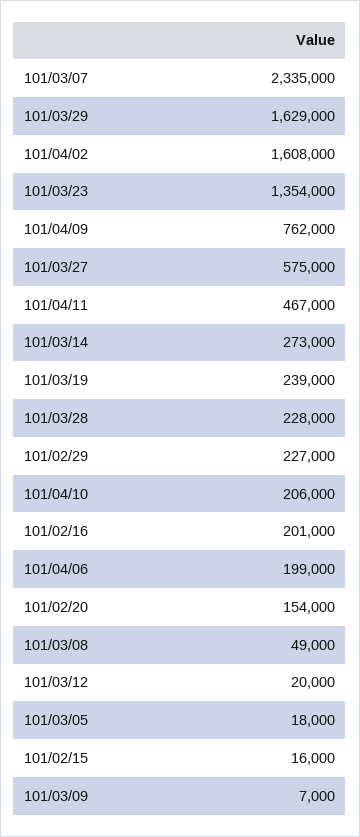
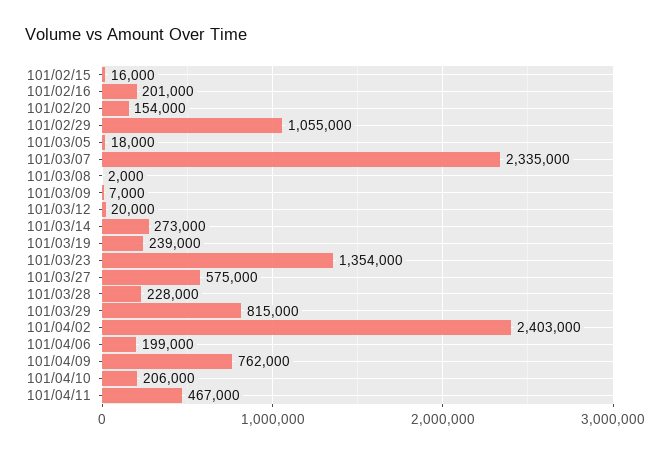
  {
    "101/03/07": 2335000,
-   "101/03/29": 1629000,
+   "101/03/29": 815000,
-   "101/04/02": 1608000,
+   "101/04/02": 2403000,
    "101/03/23": 1354000,
    "101/04/09": 762000,
    "101/03/27": 575000,
    "101/04/11": 467000,
    "101/03/14": 273000,
    "101/03/19": 239000,
    "101/03/28": 228000,
-   "101/02/29": 227000,
+   "101/02/29": 1055000,
    "101/04/10": 206000,
    "101/02/16": 201000,
    "101/04/06": 199000,
    "101/02/20": 154000,
-   "101/03/08": 49000,
+   "101/03/08": 2000,
    "101/03/12": 20000,
    "101/03/05": 18000,
    "101/02/15": 16000,
    "101/03/09": 7000
  }

